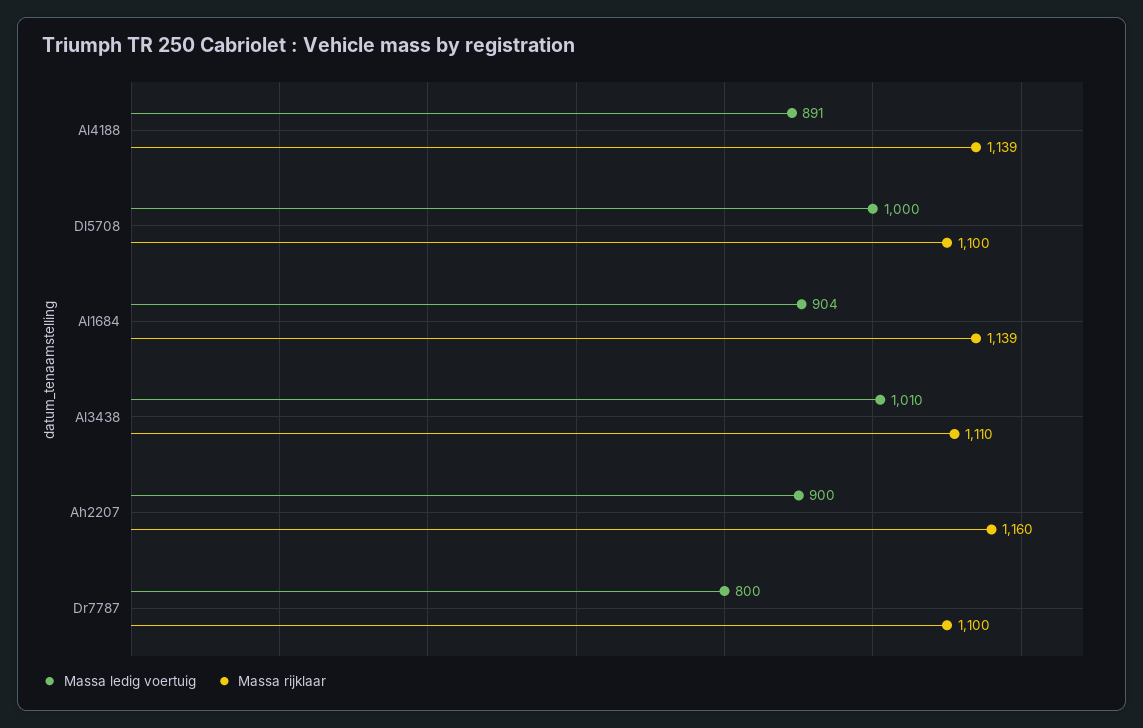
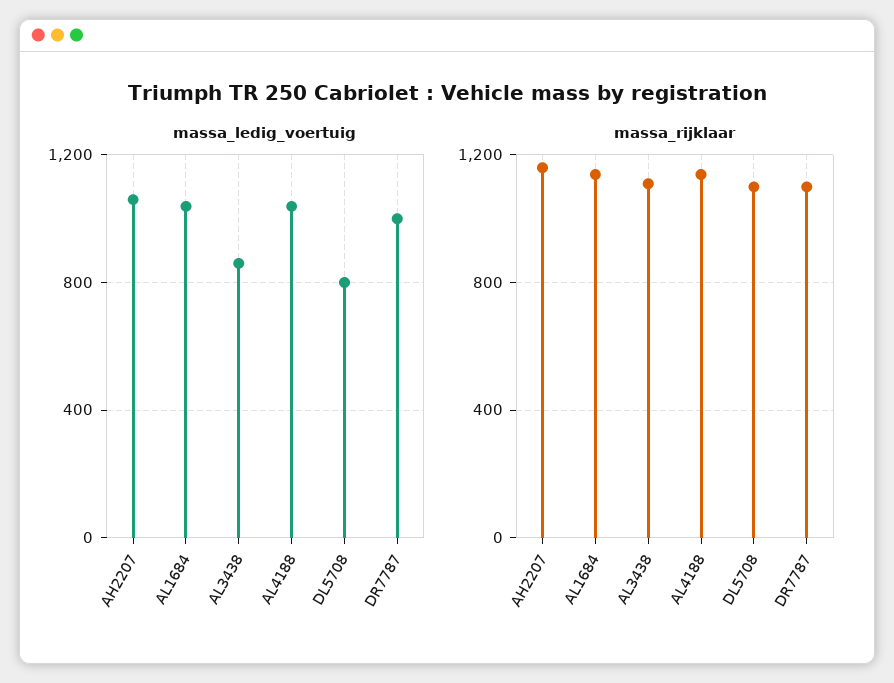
  {
    "Massa ledig voertuig": {
-     "Al4188": 891,
+     "Al4188": 1050,
-     "Dl5708": 1000,
+     "Dl5708": 800,
-     "Al1684": 904,
+     "Al1684": 1050,
-     "Al3438": 1010,
+     "Al3438": 850,
-     "Ah2207": 900,
+     "Ah2207": 1050,
-     "Dr7787": 800
+     "Dr7787": 1000
    },
    "Massa rijklaar": {
      "Al4188": 1139,
      "Dl5708": 1100,
      "Al1684": 1139,
      "Al3438": 1110,
      "Ah2207": 1160,
      "Dr7787": 1100
    }
  }

